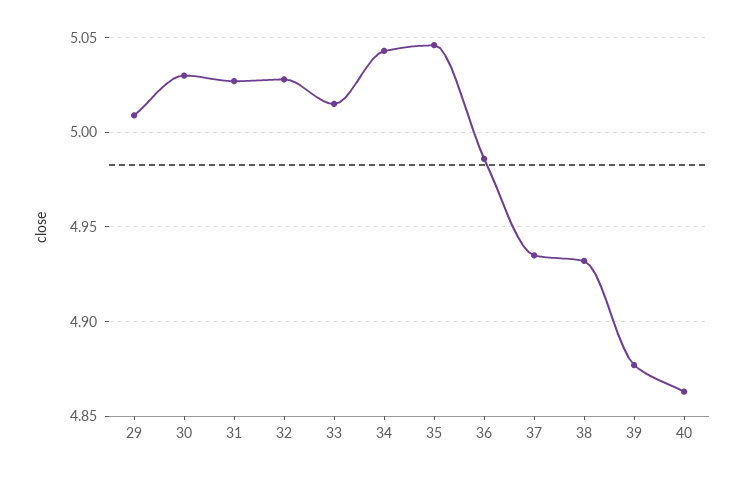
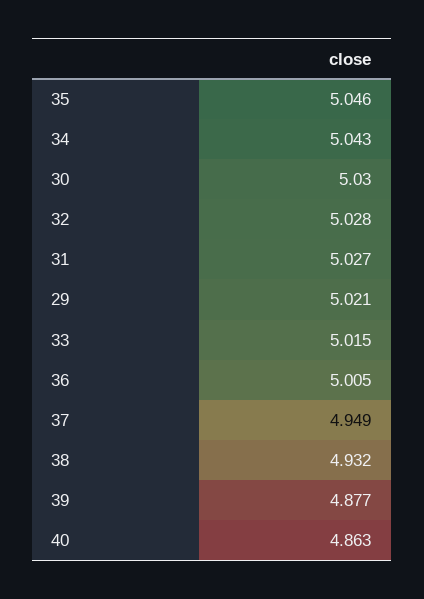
  {
-   "29": 5.01,
+   "29": 5.021,
    "30": 5.03,
    "31": 5.027,
    "32": 5.028,
    "33": 5.015,
    "34": 5.043,
    "35": 5.046,
-   "36": 4.985,
+   "36": 5.005,
-   "37": 4.935,
+   "37": 4.949,
    "38": 4.932,
    "39": 4.877,
    "40": 4.863
  }

